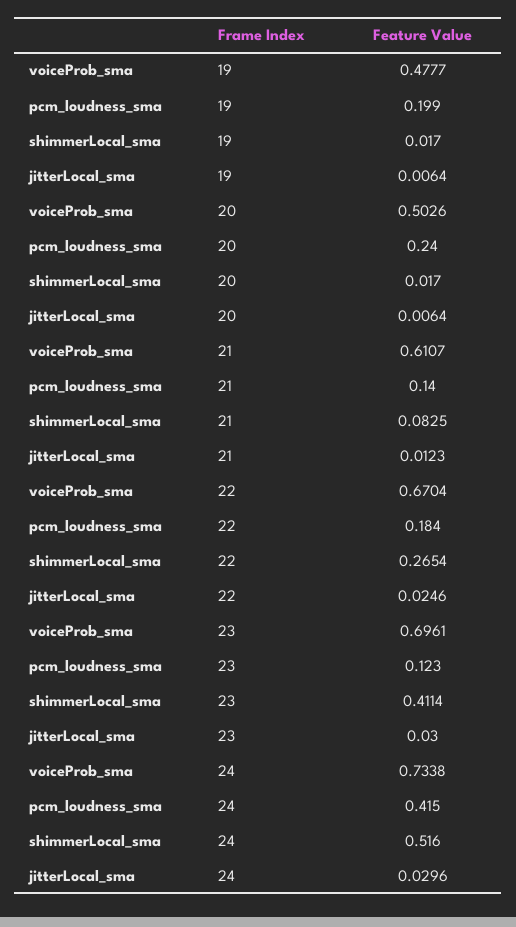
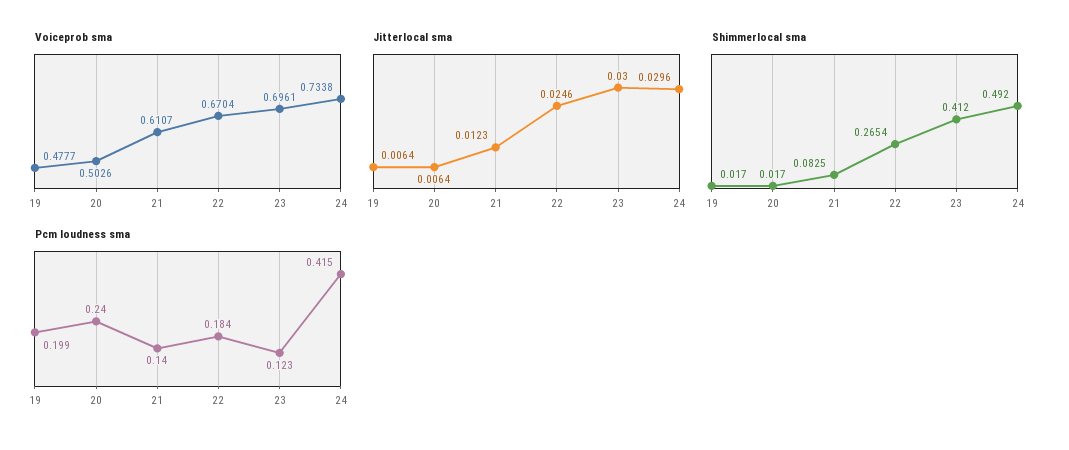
  {
    "voiceProb_sma": {
      "19": 0.4777,
      "20": 0.5026,
      "21": 0.6107,
      "22": 0.6704,
      "23": 0.6961,
      "24": 0.7338
    },
    "pcm_loudness_sma": {
      "19": 0.199,
      "20": 0.24,
      "21": 0.14,
      "22": 0.184,
      "23": 0.123,
      "24": 0.415
    },
    "shimmerLocal_sma": {
      "19": 0.017,
      "20": 0.017,
      "21": 0.0825,
      "22": 0.2654,
-     "23": 0.4114,
+     "23": 0.412,
-     "24": 0.516
+     "24": 0.492
    },
    "jitterLocal_sma": {
      "19": 0.0064,
      "20": 0.0064,
      "21": 0.0123,
      "22": 0.0246,
      "23": 0.03,
      "24": 0.0296
    }
  }

